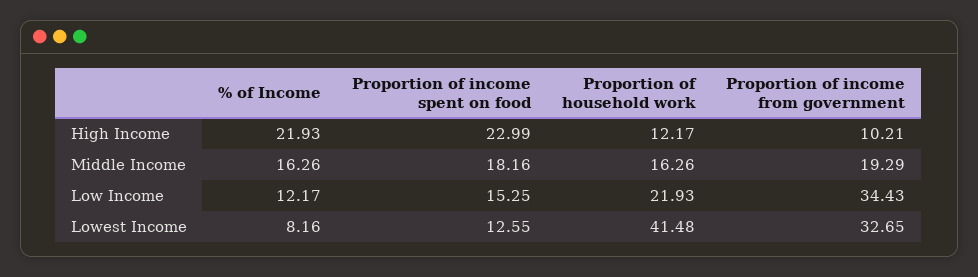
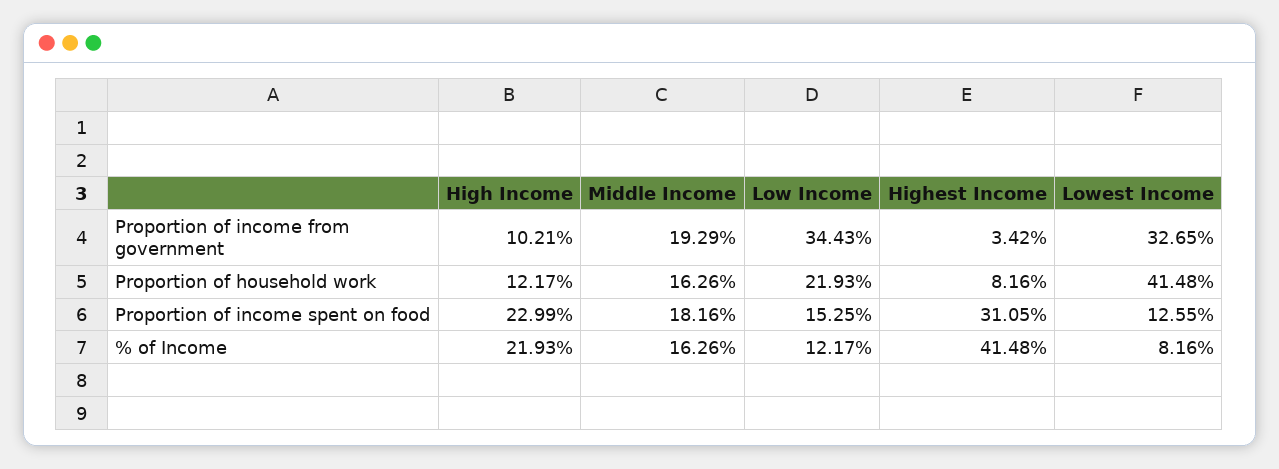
  {
    "% of Income": {
      "High Income": 21.93,
      "Middle Income": 16.26,
      "Low Income": 12.17,
-     "Lowest Income": 8.16
+     "Lowest Income": 8.16,
+     "Highest Income": 41.48
    },
    "Proportion of income spent on food": {
      "High Income": 22.99,
      "Middle Income": 18.16,
      "Low Income": 15.25,
-     "Lowest Income": 12.55
+     "Lowest Income": 12.55,
+     "Highest Income": 31.05
    },
    "Proportion of household work": {
      "High Income": 12.17,
      "Middle Income": 16.26,
      "Low Income": 21.93,
-     "Lowest Income": 41.48
+     "Lowest Income": 41.48,
+     "Highest Income": 8.16
    },
    "Proportion of income from government": {
      "High Income": 10.21,
      "Middle Income": 19.29,
      "Low Income": 34.43,
-     "Lowest Income": 32.65
+     "Lowest Income": 32.65,
+     "Highest Income": 3.42
    }
  }

